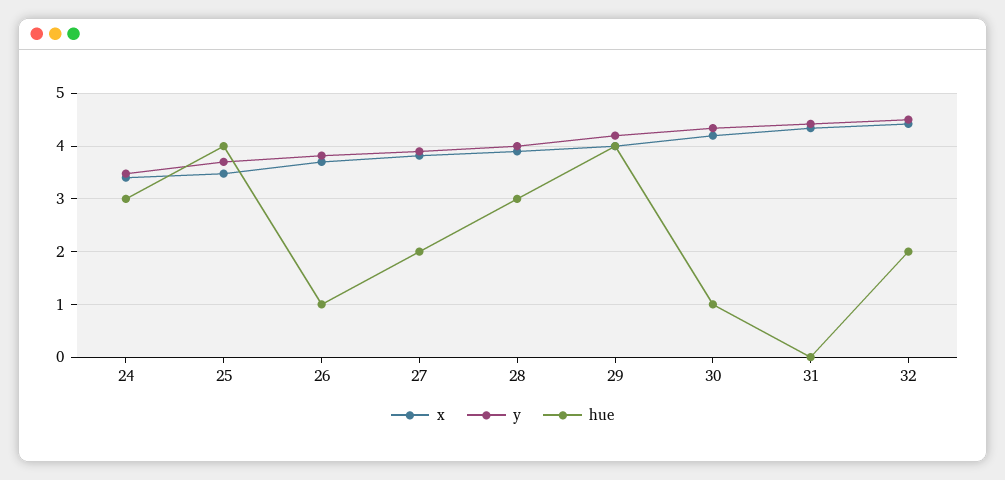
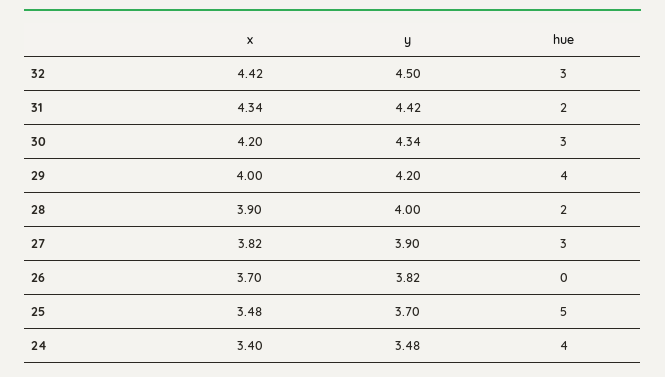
  {
    "x": {
      "24": 3.4,
      "25": 3.48,
      "26": 3.7,
      "27": 3.82,
      "28": 3.9,
      "29": 4,
      "30": 4.2,
      "31": 4.34,
      "32": 4.42
    },
    "y": {
      "24": 3.48,
      "25": 3.7,
      "26": 3.82,
      "27": 3.9,
      "28": 4,
      "29": 4.2,
      "30": 4.34,
      "31": 4.42,
      "32": 4.5
    },
    "hue": {
-     "24": 3,
+     "24": 4,
-     "25": 4,
+     "25": 5,
-     "26": 1,
+     "26": 0,
-     "27": 2,
+     "27": 3,
-     "28": 3,
+     "28": 2,
      "29": 4,
-     "30": 1,
+     "30": 3,
-     "31": 0,
+     "31": 2,
-     "32": 2
+     "32": 3
    }
  }

